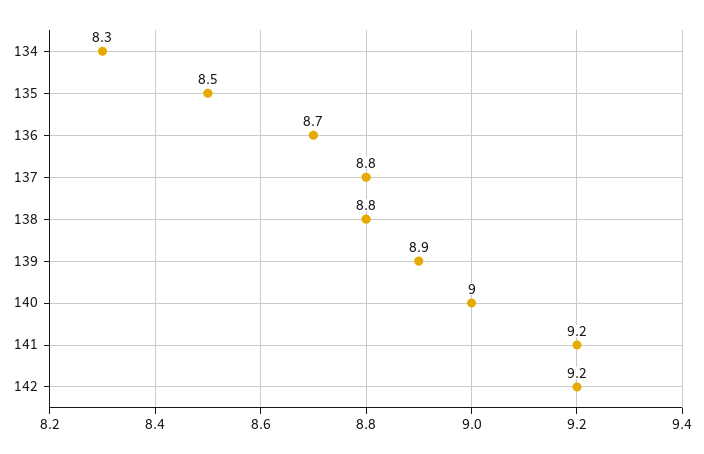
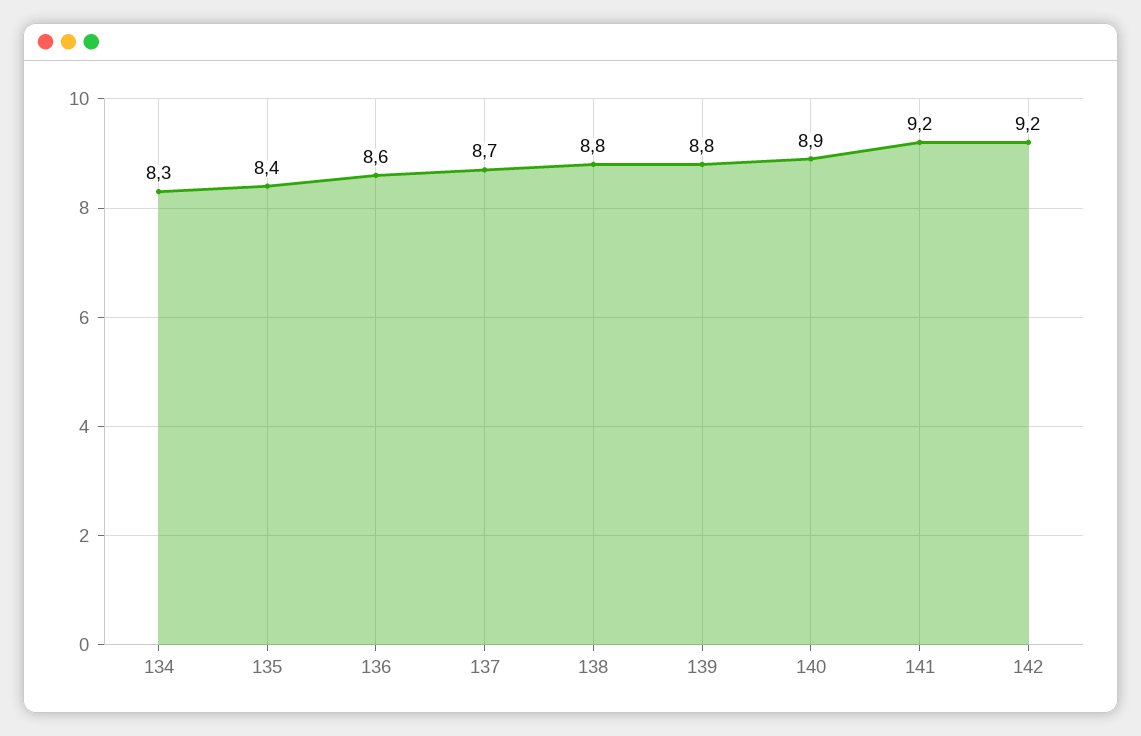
  {
    "134": 8.3,
-   "135": 8.5,
+   "135": 8.4,
-   "136": 8.7,
+   "136": 8.6,
-   "137": 8.8,
+   "137": 8.7,
    "138": 8.8,
-   "139": 8.9,
+   "139": 8.8,
-   "140": 9,
+   "140": 8.9,
    "141": 9.2,
    "142": 9.2
  }

